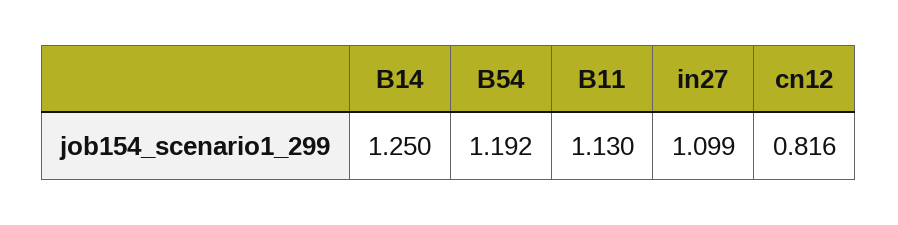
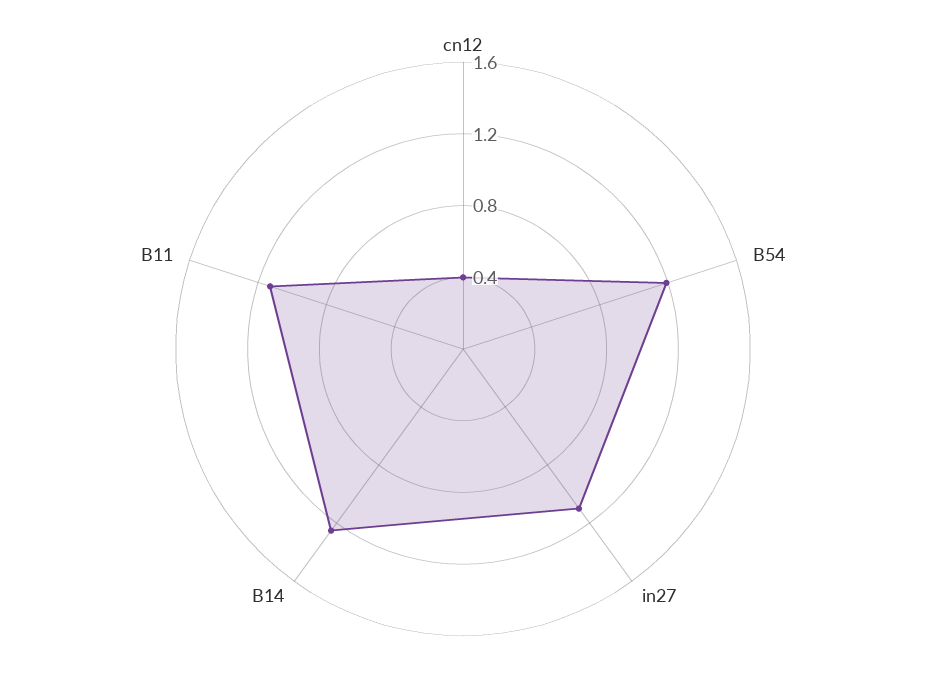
  {
    "B14": 1.25,
    "B54": 1.192,
    "B11": 1.13,
    "in27": 1.099,
-   "cn12": 0.816
+   "cn12": 0.4
  }

